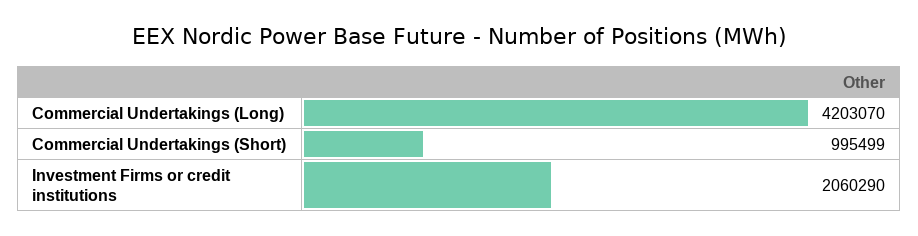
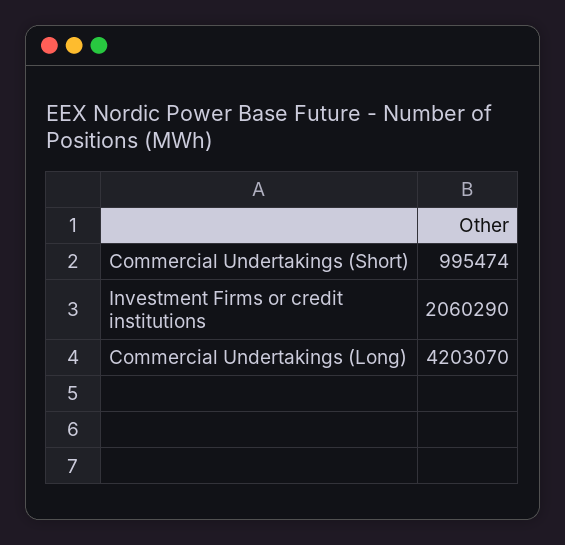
  {
    "Commercial Undertakings (Long)": 4203070,
-   "Commercial Undertakings (Short)": 995499,
+   "Commercial Undertakings (Short)": 995474,
    "Investment Firms or credit institutions": 2060290
  }

